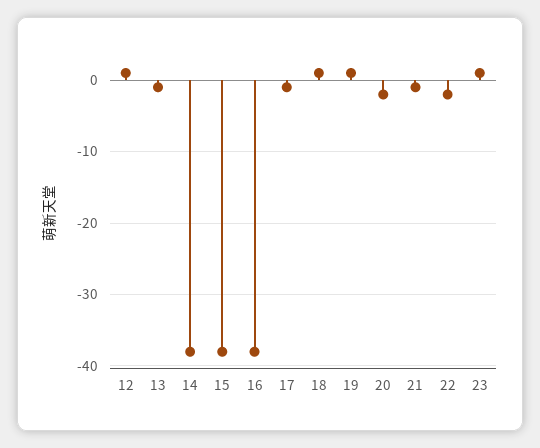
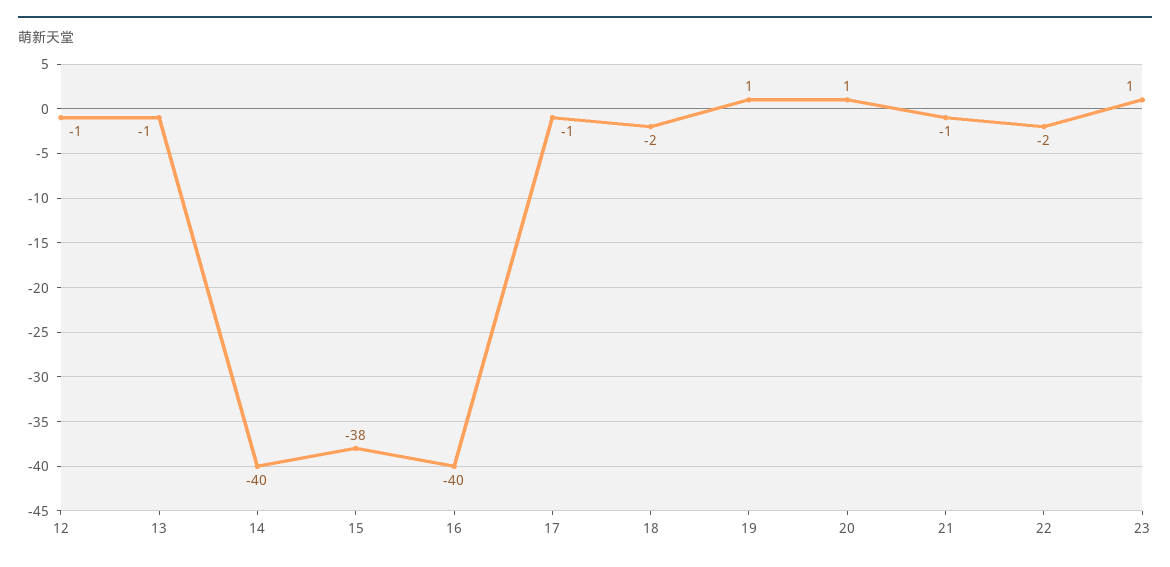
  {
-   "12": 1,
+   "12": -1,
    "13": -1,
-   "14": -38,
+   "14": -40,
    "15": -38,
-   "16": -38,
+   "16": -40,
    "17": -1,
-   "18": 1,
+   "18": -2,
    "19": 1,
-   "20": -2,
+   "20": 1,
    "21": -1,
    "22": -2,
    "23": 1
  }

